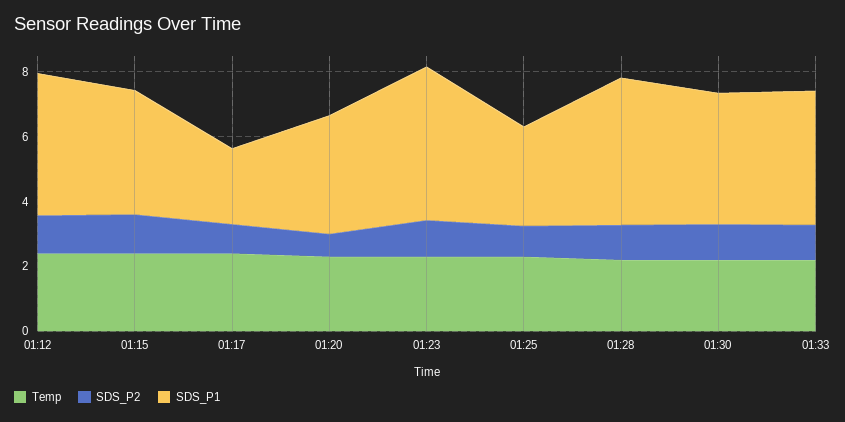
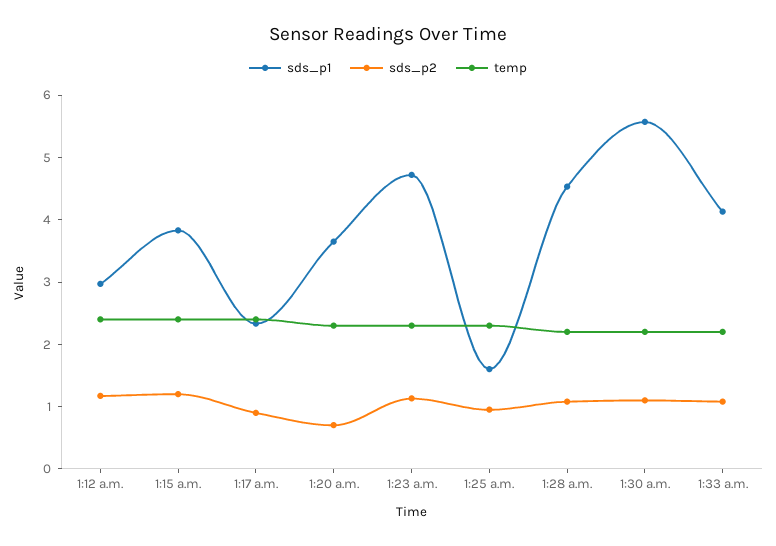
  {
    "Temp": {
      "01:12": 2.4,
      "01:15": 2.4,
      "01:17": 2.4,
      "01:20": 2.4,
      "01:23": 2.4,
      "01:25": 2.4,
      "01:28": 2.2,
      "01:30": 2.2,
      "01:33": 2.2
    },
    "SDS_P2": {
      "01:12": 1.2,
      "01:15": 1.2,
      "01:17": 1,
      "01:20": 0.8,
      "01:23": 1.2,
      "01:25": 1,
      "01:28": 1,
      "01:30": 1.2,
      "01:33": 1
    },
    "SDS_P1": {
-     "01:12": 4.5,
+     "01:12": 3,
      "01:15": 3.8,
      "01:17": 2.4,
      "01:20": 3.6,
      "01:23": 4.8,
-     "01:25": 3,
+     "01:25": 1.6,
      "01:28": 4.6,
-     "01:30": 4,
+     "01:30": 5.6,
      "01:33": 4.2
    }
  }

